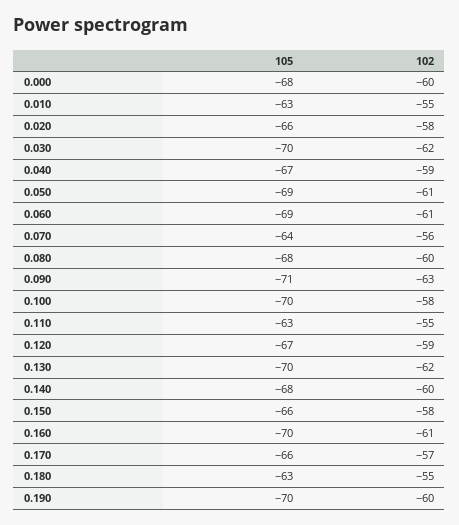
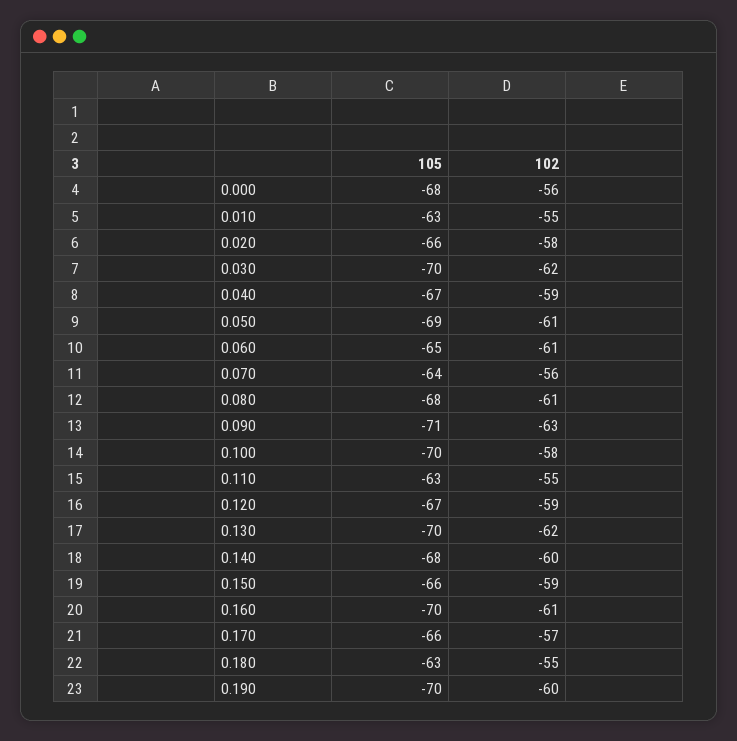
  {
    "105": {
      "0.000": -68,
      "0.010": -63,
      "0.020": -66,
      "0.030": -70,
      "0.040": -67,
      "0.050": -69,
-     "0.060": -69,
+     "0.060": -65,
      "0.070": -64,
      "0.080": -68,
      "0.090": -71,
      "0.100": -70,
      "0.110": -63,
      "0.120": -67,
      "0.130": -70,
      "0.140": -68,
      "0.150": -66,
      "0.160": -70,
      "0.170": -66,
      "0.180": -63,
      "0.190": -70
    },
    "102": {
-     "0.000": -60,
+     "0.000": -56,
      "0.010": -55,
      "0.020": -58,
      "0.030": -62,
      "0.040": -59,
      "0.050": -61,
      "0.060": -61,
      "0.070": -56,
-     "0.080": -60,
+     "0.080": -61,
      "0.090": -63,
      "0.100": -58,
      "0.110": -55,
      "0.120": -59,
      "0.130": -62,
      "0.140": -60,
-     "0.150": -58,
+     "0.150": -59,
      "0.160": -61,
      "0.170": -57,
      "0.180": -55,
      "0.190": -60
    }
  }

